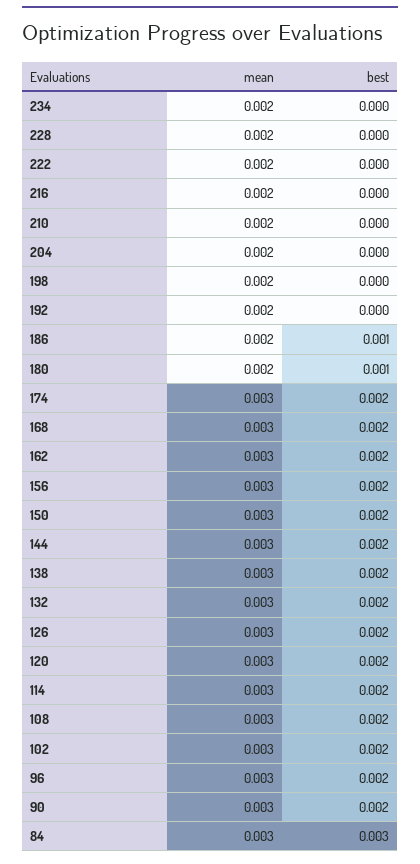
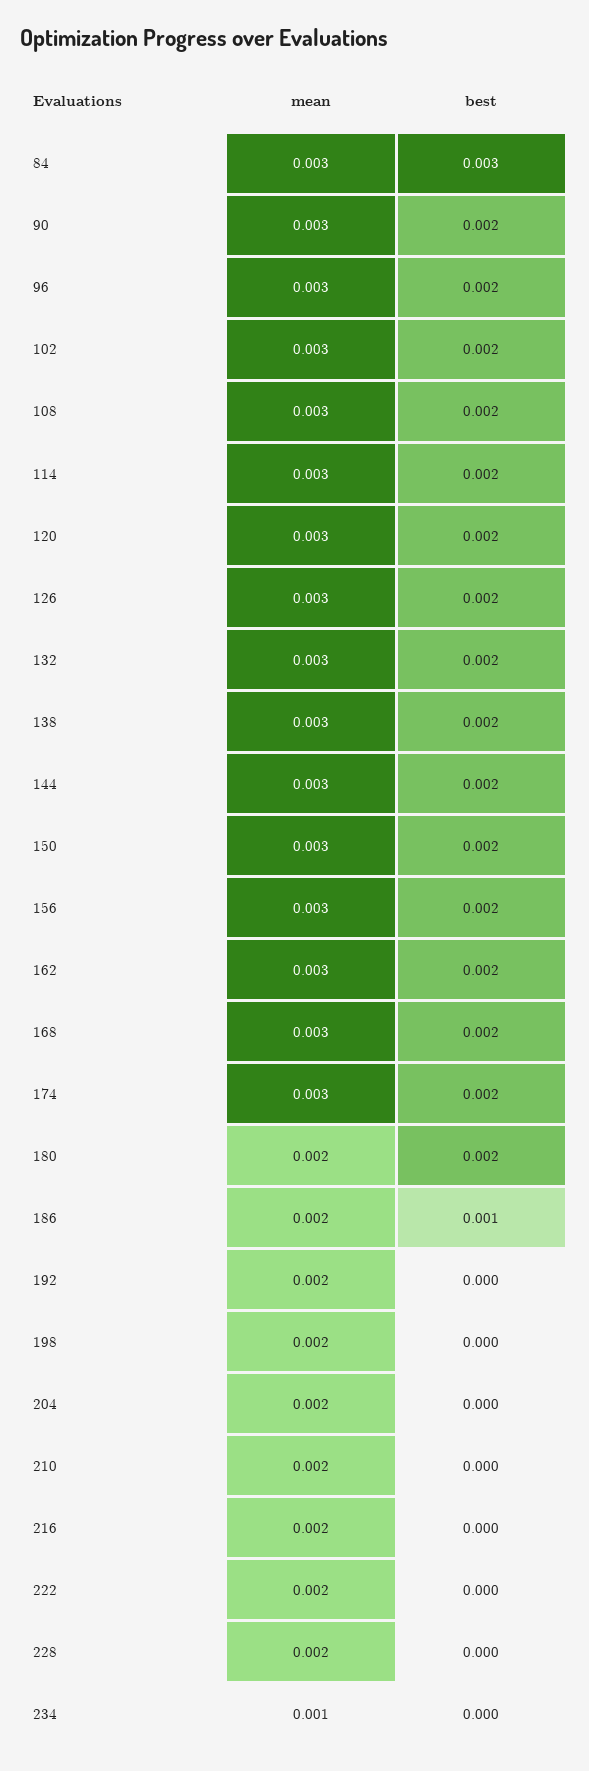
  {
    "mean": {
-     "234": 0.002,
+     "234": 0.001,
      "228": 0.002,
      "222": 0.002,
      "216": 0.002,
      "210": 0.002,
      "204": 0.002,
      "198": 0.002,
      "192": 0.002,
      "186": 0.002,
      "180": 0.002,
      "174": 0.003,
      "168": 0.003,
      "162": 0.003,
      "156": 0.003,
      "150": 0.003,
      "144": 0.003,
      "138": 0.003,
      "132": 0.003,
      "126": 0.003,
      "120": 0.003,
      "114": 0.003,
      "108": 0.003,
      "102": 0.003,
      "96": 0.003,
      "90": 0.003,
      "84": 0.003
    },
    "best": {
      "234": 0,
      "228": 0,
      "222": 0,
      "216": 0,
      "210": 0,
      "204": 0,
      "198": 0,
      "192": 0,
      "186": 0.001,
-     "180": 0.001,
+     "180": 0.002,
      "174": 0.002,
      "168": 0.002,
      "162": 0.002,
      "156": 0.002,
      "150": 0.002,
      "144": 0.002,
      "138": 0.002,
      "132": 0.002,
      "126": 0.002,
      "120": 0.002,
      "114": 0.002,
      "108": 0.002,
      "102": 0.002,
      "96": 0.002,
      "90": 0.002,
      "84": 0.003
    }
  }

